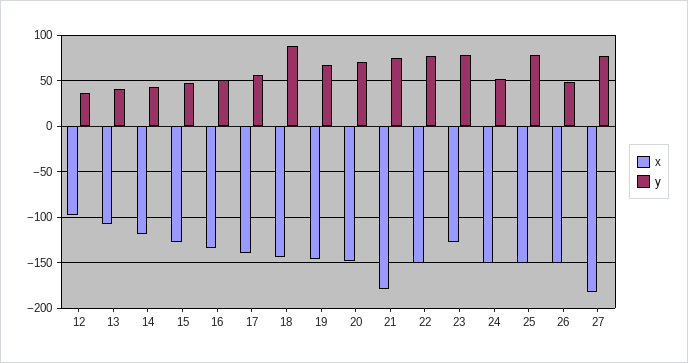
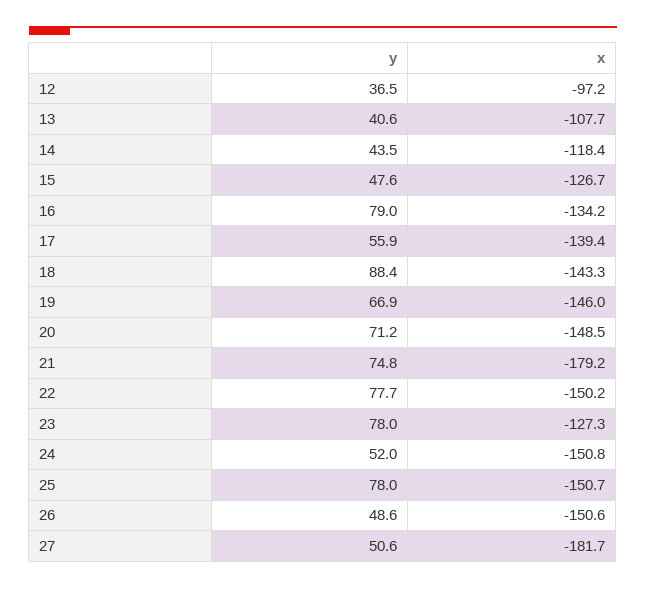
  {
    "x": {
      "12": -97.2,
      "13": -107.7,
      "14": -118.4,
      "15": -126.7,
      "16": -134.2,
      "17": -139.4,
      "18": -143.3,
      "19": -146,
      "20": -148.5,
      "21": -179.2,
      "22": -150.2,
      "23": -127.3,
      "24": -150.8,
      "25": -150.7,
      "26": -150.6,
      "27": -181.7
    },
    "y": {
      "12": 36.5,
      "13": 40.6,
      "14": 43.5,
      "15": 47.6,
-     "16": 50,
+     "16": 79,
      "17": 55.9,
      "18": 88.4,
      "19": 66.9,
      "20": 71.2,
      "21": 74.8,
      "22": 77.7,
      "23": 78,
      "24": 52,
      "25": 78,
      "26": 48.6,
-     "27": 80
+     "27": 50.6
    }
  }

